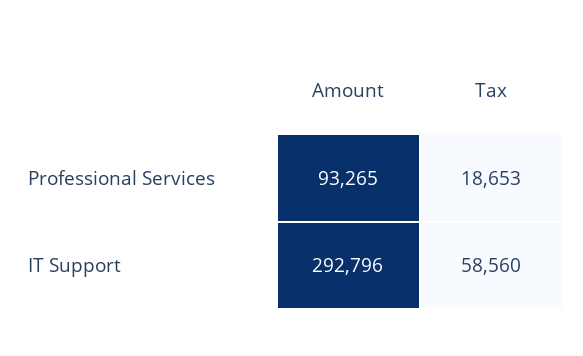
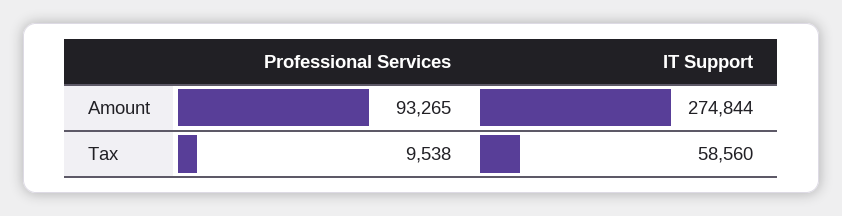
  {
    "Amount": {
      "Professional Services": 93265,
-     "IT Support": 292796
+     "IT Support": 274844
    },
    "Tax": {
-     "Professional Services": 18653,
+     "Professional Services": 9538,
      "IT Support": 58560
    }
  }

